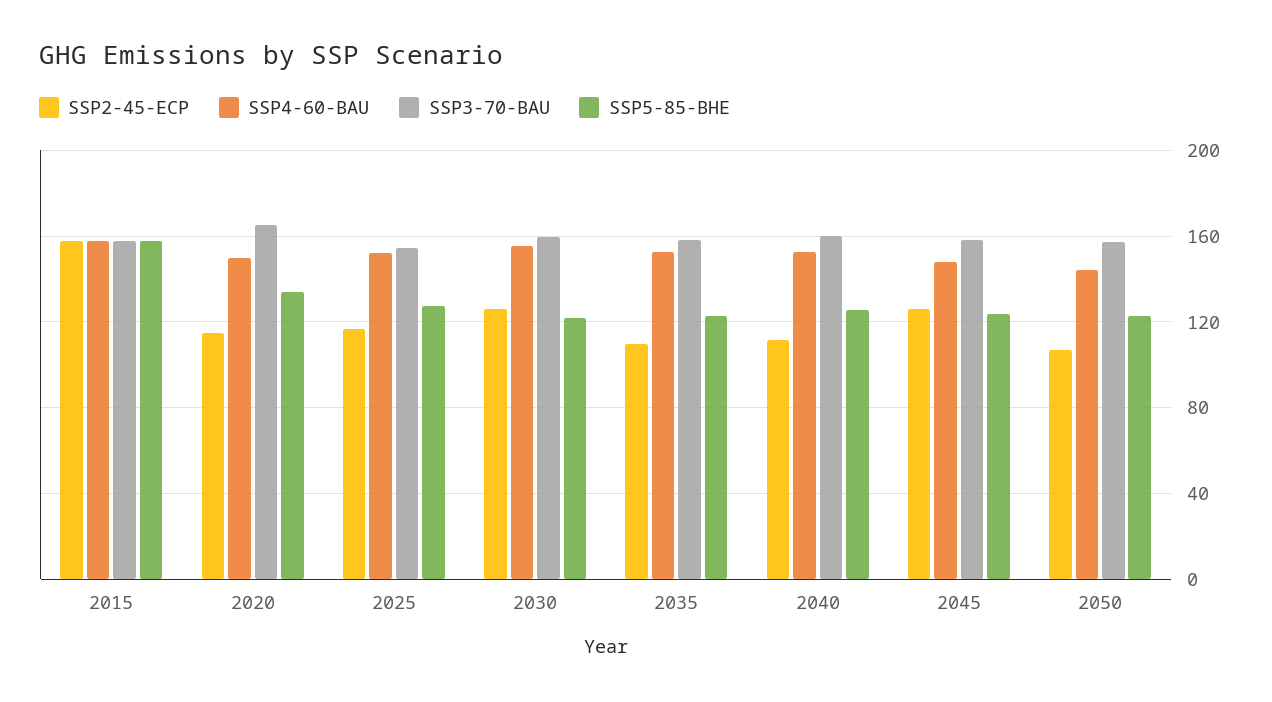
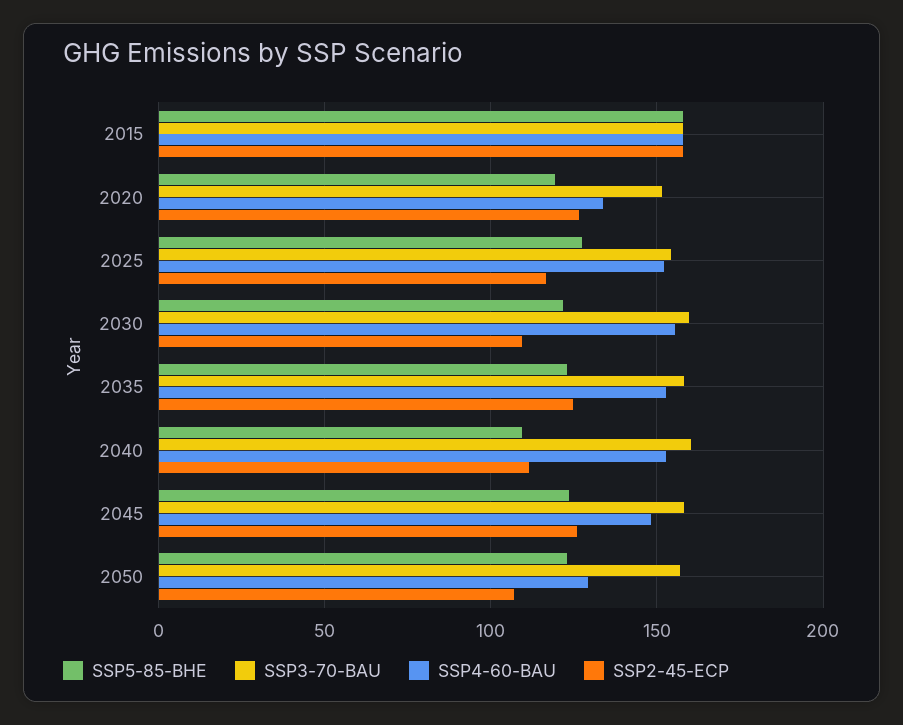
  {
    "SSP2-45-ECP": {
      "2015": 160,
-     "2020": 115,
+     "2020": 125,
      "2025": 115,
-     "2030": 125,
+     "2030": 110,
-     "2035": 110,
+     "2035": 125,
      "2040": 110,
      "2045": 125,
      "2050": 105
    },
    "SSP4-60-BAU": {
      "2015": 160,
-     "2020": 150,
+     "2020": 135,
      "2025": 150,
      "2030": 155,
      "2035": 155,
      "2040": 155,
      "2045": 150,
-     "2050": 145
+     "2050": 130
    },
    "SSP3-70-BAU": {
      "2015": 160,
-     "2020": 165,
+     "2020": 150,
      "2025": 155,
      "2030": 160,
      "2035": 160,
      "2040": 160,
      "2045": 160,
      "2050": 155
    },
    "SSP5-85-BHE": {
      "2015": 160,
-     "2020": 135,
+     "2020": 120,
      "2025": 125,
      "2030": 120,
      "2035": 125,
-     "2040": 125,
+     "2040": 110,
      "2045": 125,
      "2050": 125
    }
  }

